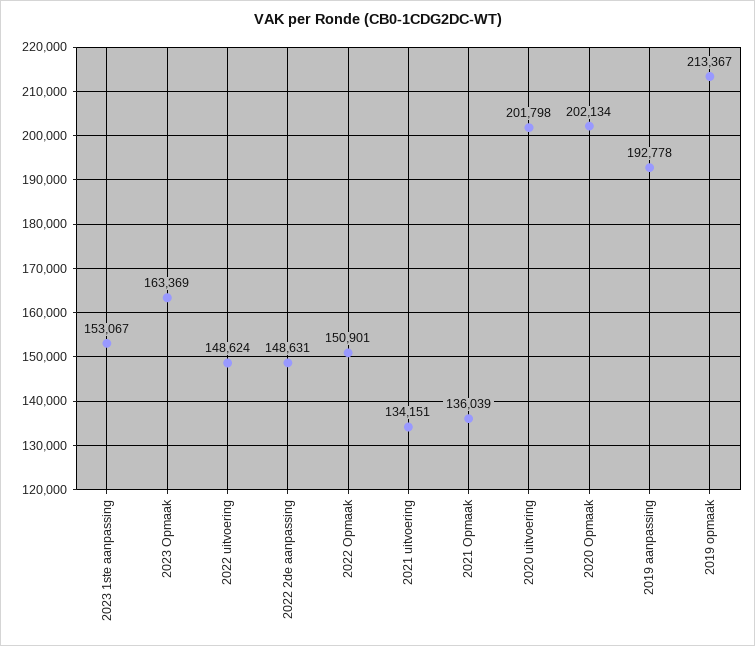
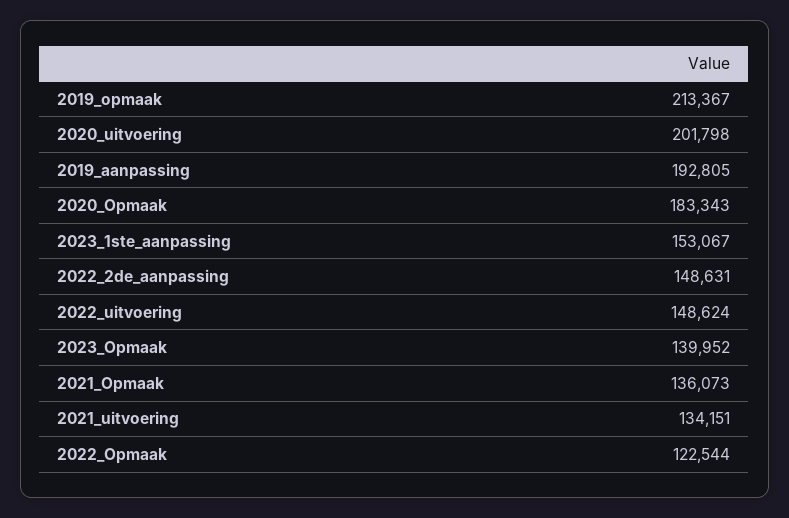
  {
    "2023 1ste aanpassing": 153067,
-   "2023 Opmaak": 163369,
+   "2023 Opmaak": 139952,
    "2022 uitvoering": 148624,
    "2022 2de aanpassing": 148631,
-   "2022 Opmaak": 150901,
+   "2022 Opmaak": 122544,
    "2021 uitvoering": 134151,
-   "2021 Opmaak": 136039,
+   "2021 Opmaak": 136073,
    "2020 uitvoering": 201798,
-   "2020 Opmaak": 202134,
+   "2020 Opmaak": 183343,
-   "2019 aanpassing": 192778,
+   "2019 aanpassing": 192805,
    "2019 opmaak": 213367
  }

